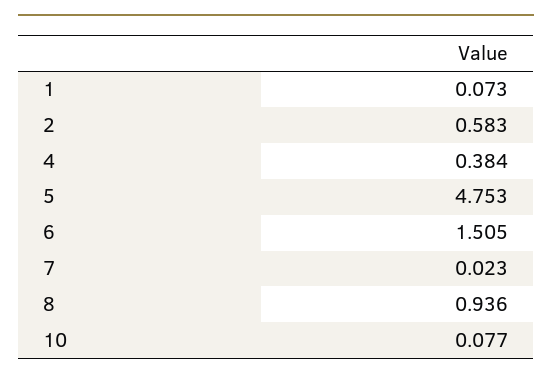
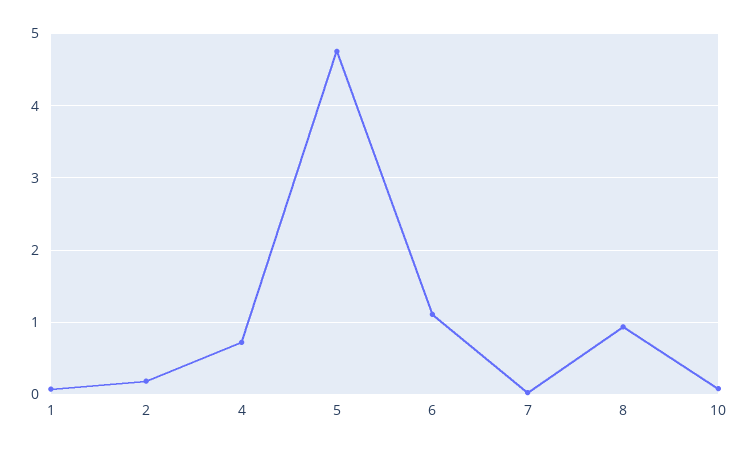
  {
    "1": 0.073,
-   "2": 0.583,
+   "2": 0.2,
-   "4": 0.384,
+   "4": 0.7,
    "5": 4.753,
-   "6": 1.505,
+   "6": 1.1,
    "7": 0.023,
    "8": 0.936,
    "10": 0.077
  }

